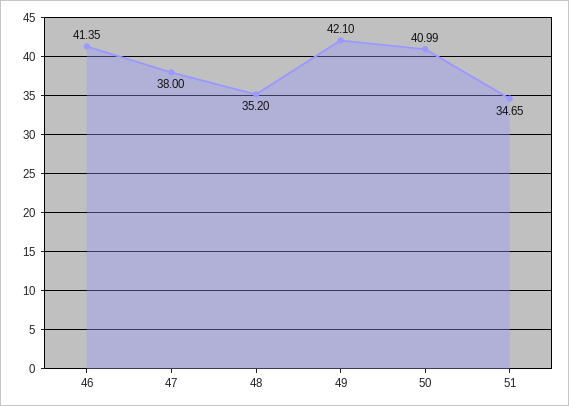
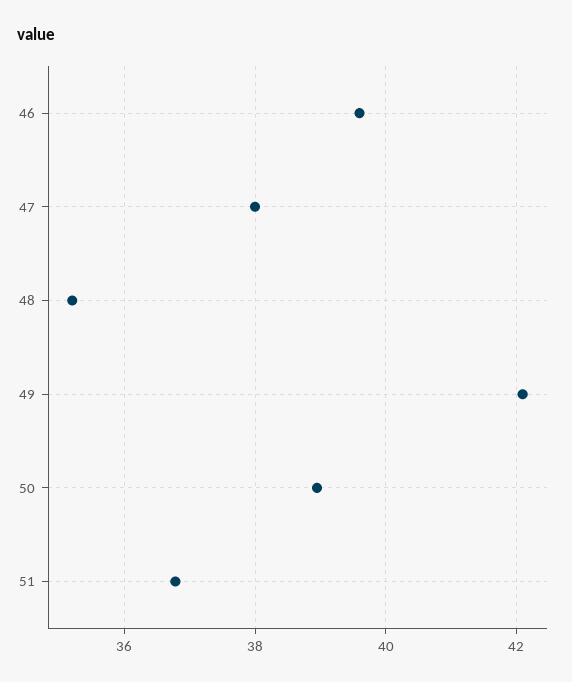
  {
-   "46": 41.35,
+   "46": 39.6,
    "47": 38,
    "48": 35.2,
    "49": 42.1,
-   "50": 40.99,
+   "50": 39,
-   "51": 34.65
+   "51": 36.8
  }

